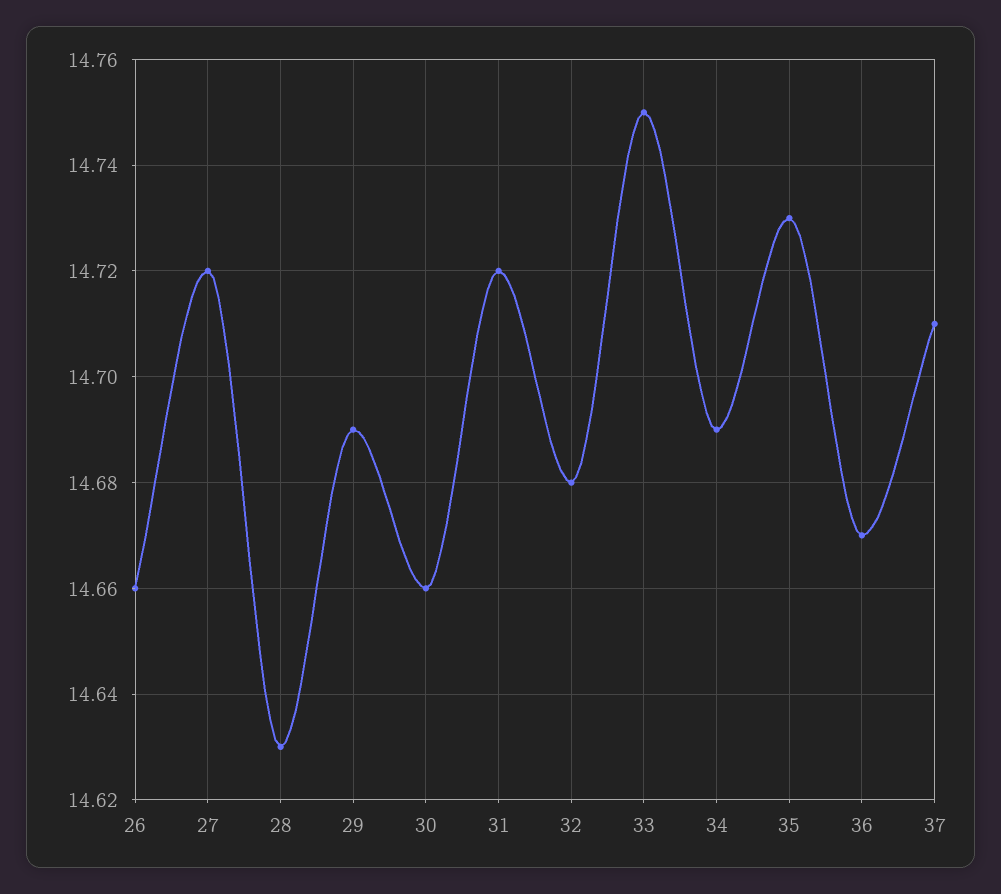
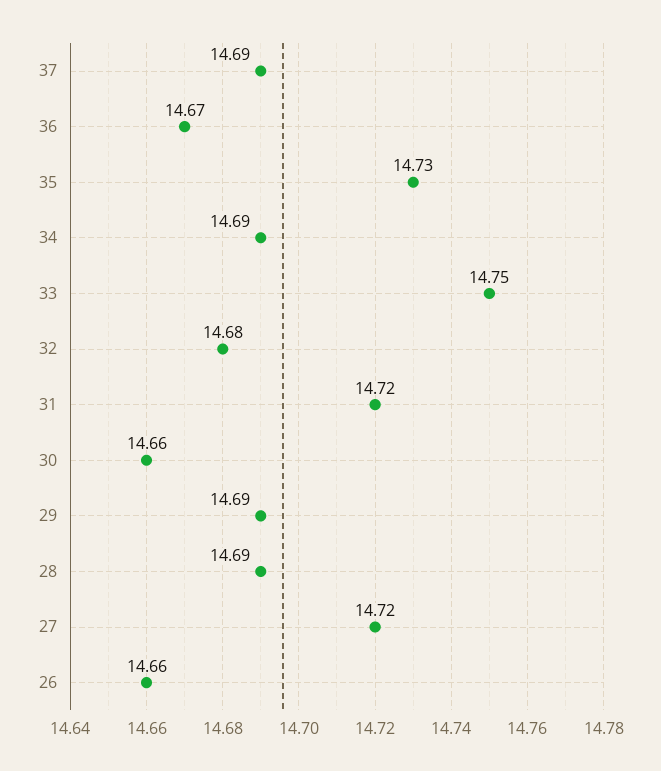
  {
    "26": 14.66,
    "27": 14.72,
-   "28": 14.63,
+   "28": 14.69,
    "29": 14.69,
    "30": 14.66,
    "31": 14.72,
    "32": 14.68,
    "33": 14.75,
    "34": 14.69,
    "35": 14.73,
    "36": 14.67,
-   "37": 14.71
+   "37": 14.69
  }

